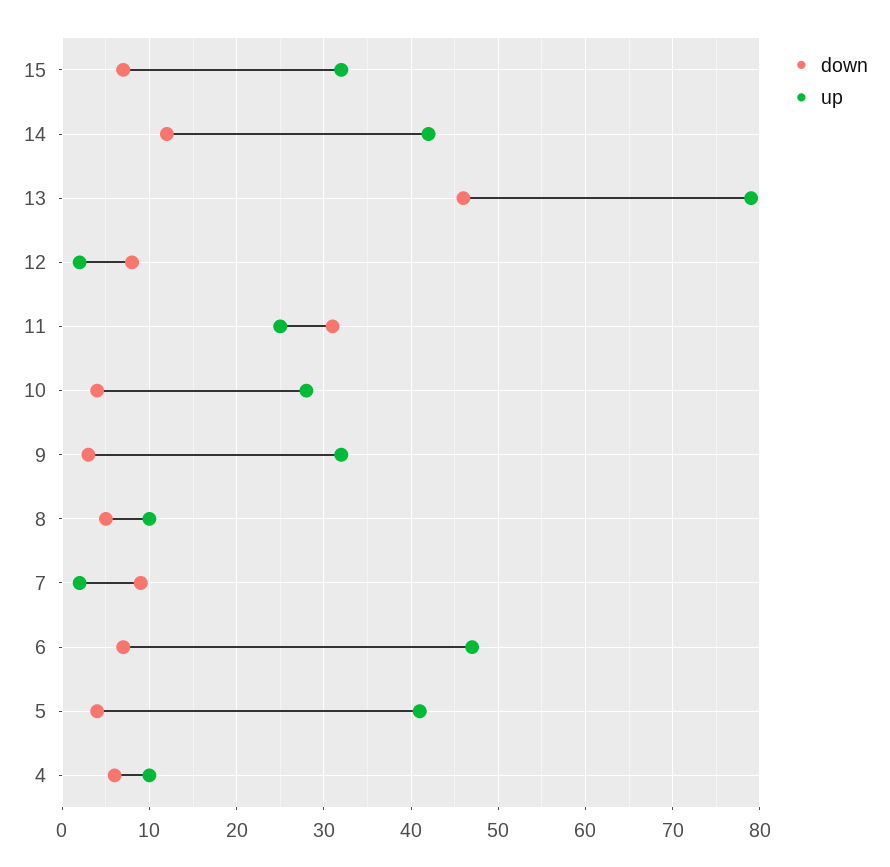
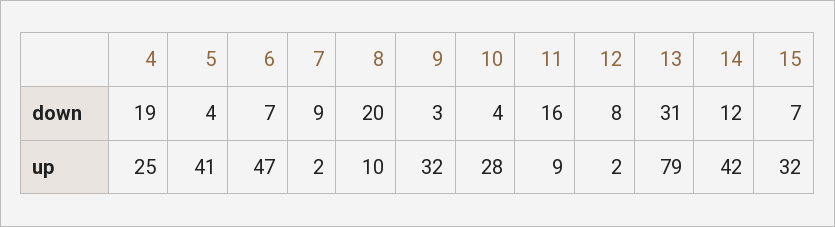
  {
    "down": {
      "15": 7,
      "14": 12,
-     "13": 46,
+     "13": 31,
      "12": 8,
-     "11": 31,
+     "11": 16,
      "10": 4,
      "9": 3,
-     "8": 5,
+     "8": 20,
      "7": 9,
      "6": 7,
      "5": 4,
-     "4": 6
+     "4": 19
    },
    "up": {
      "15": 32,
      "14": 42,
      "13": 79,
      "12": 2,
-     "11": 25,
+     "11": 9,
      "10": 28,
      "9": 32,
      "8": 10,
      "7": 2,
      "6": 47,
      "5": 41,
-     "4": 10
+     "4": 25
    }
  }

